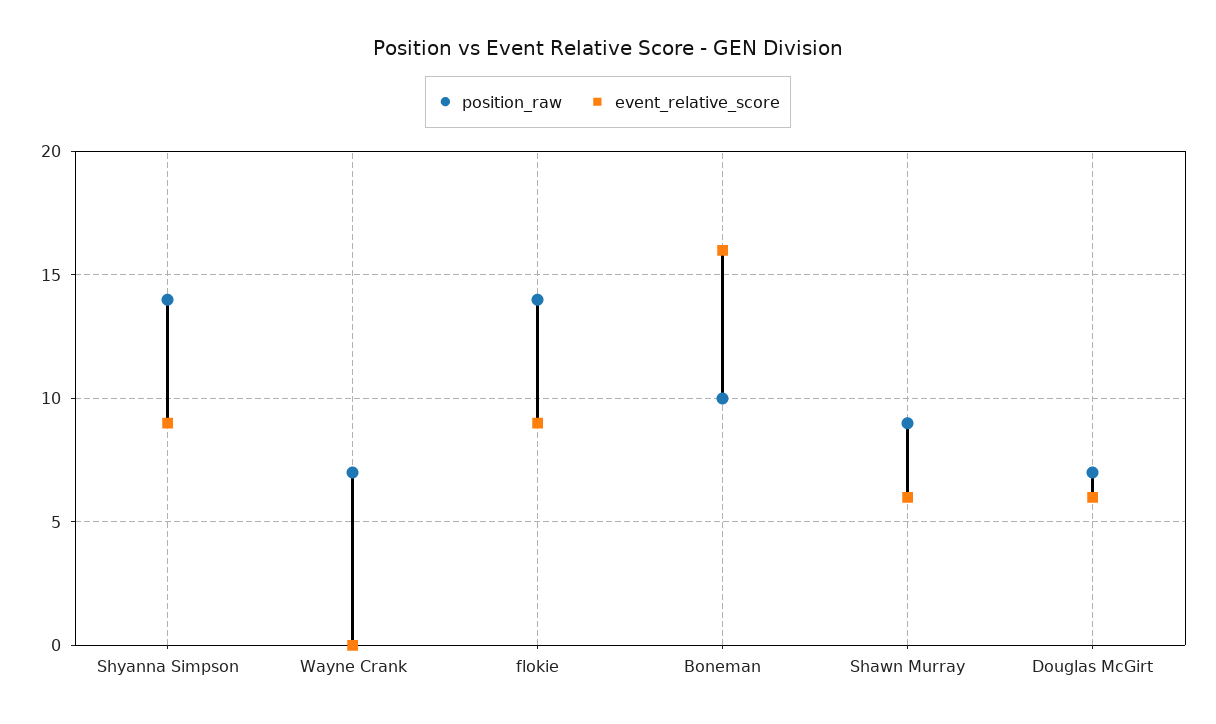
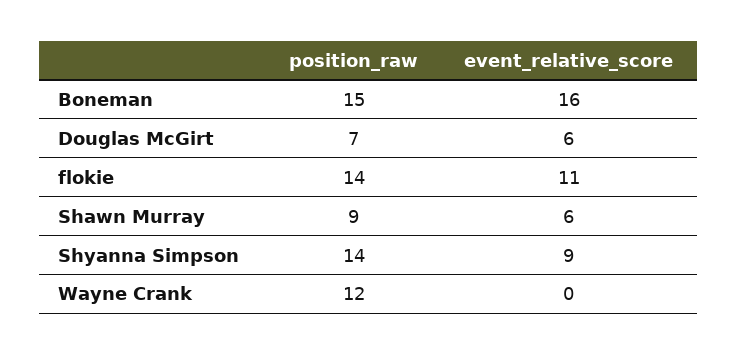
  {
    "position_raw": {
      "Shyanna Simpson": 14,
-     "Wayne Crank": 7,
+     "Wayne Crank": 12,
      "flokie": 14,
-     "Boneman": 10,
+     "Boneman": 15,
      "Shawn Murray": 9,
      "Douglas McGirt": 7
    },
    "event_relative_score": {
      "Shyanna Simpson": 9,
      "Wayne Crank": 0,
-     "flokie": 9,
+     "flokie": 11,
      "Boneman": 16,
      "Shawn Murray": 6,
      "Douglas McGirt": 6
    }
  }

